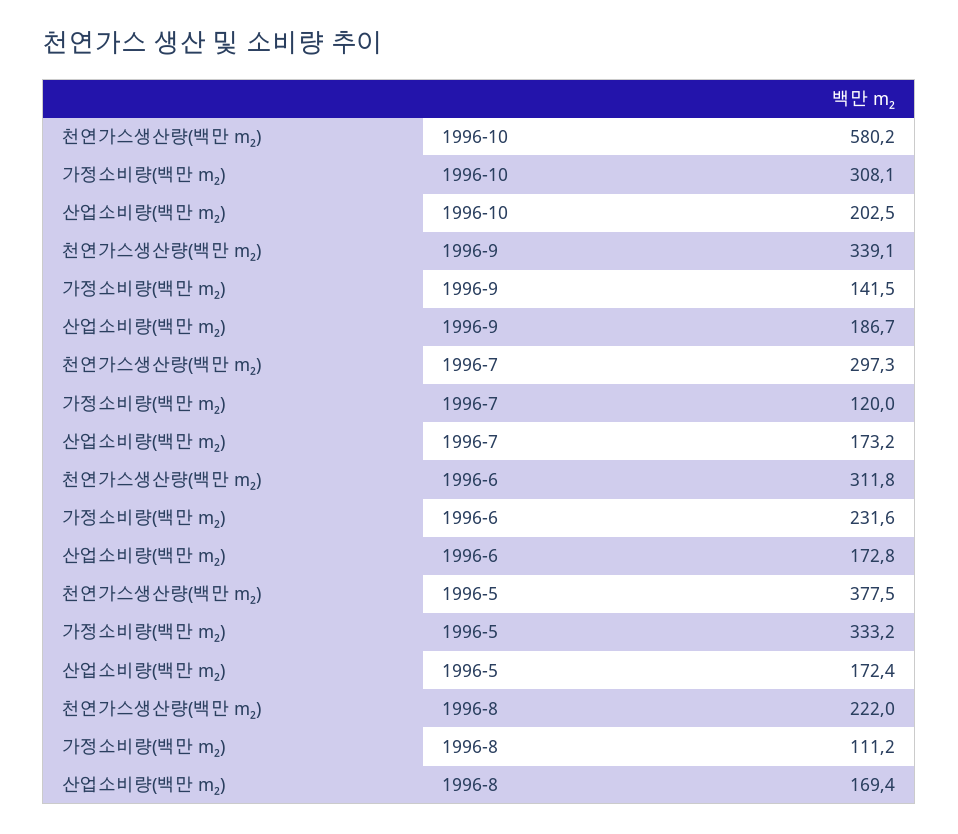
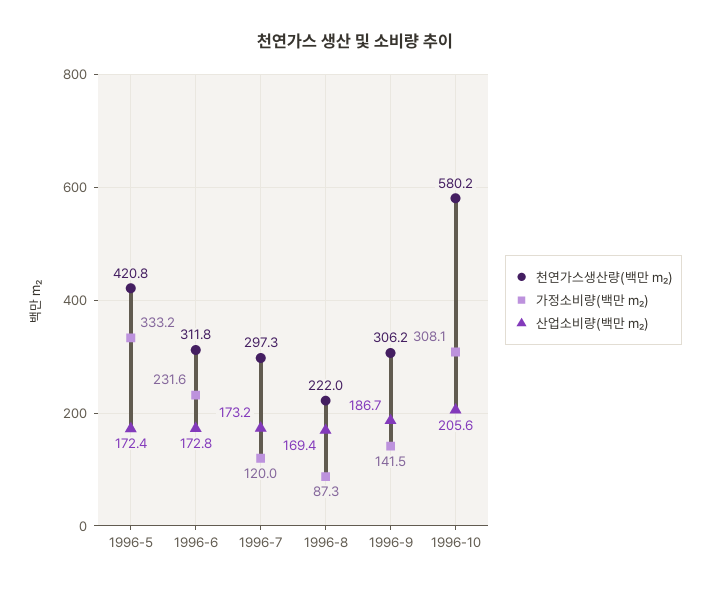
  {
    "천연가스생산량(백만 m₂)": {
      "1996-10": 580.2,
-     "1996-9": 339.1,
+     "1996-9": 306.2,
      "1996-7": 297.3,
      "1996-6": 311.8,
-     "1996-5": 377.5,
+     "1996-5": 420.8,
      "1996-8": 222
    },
    "가정소비량(백만 m₂)": {
      "1996-10": 308.1,
      "1996-9": 141.5,
      "1996-7": 120,
      "1996-6": 231.6,
      "1996-5": 333.2,
-     "1996-8": 111.2
+     "1996-8": 87.3
    },
    "산업소비량(백만 m₂)": {
-     "1996-10": 202.5,
+     "1996-10": 205.6,
      "1996-9": 186.7,
      "1996-7": 173.2,
      "1996-6": 172.8,
      "1996-5": 172.4,
      "1996-8": 169.4
    }
  }

